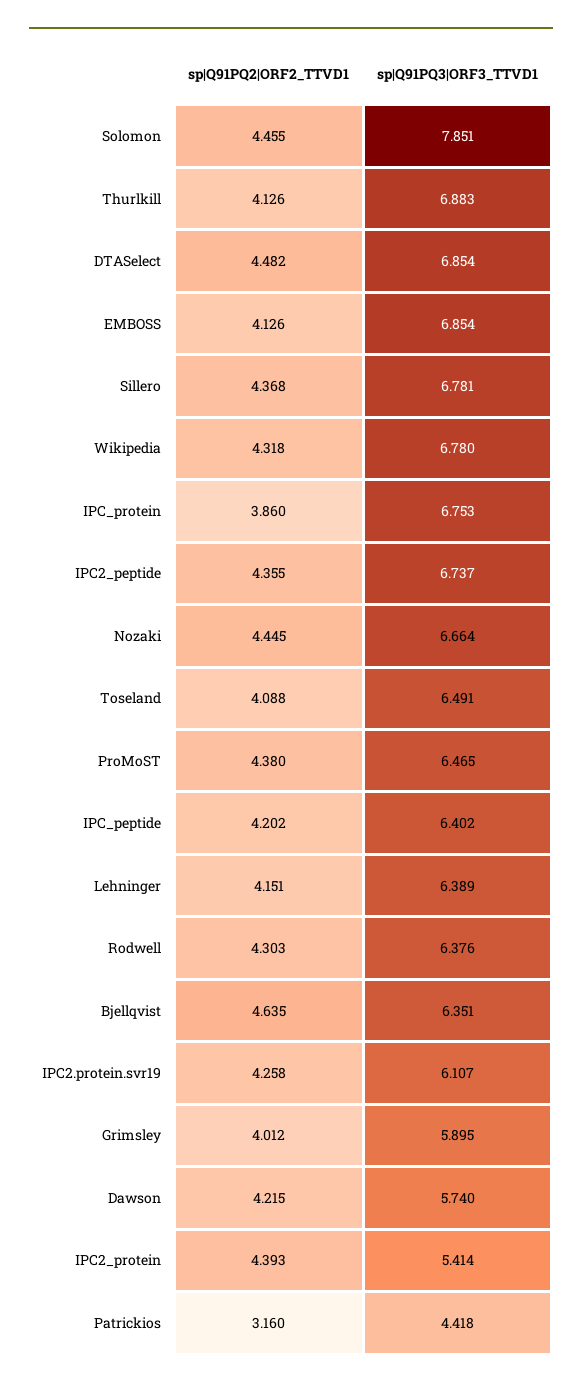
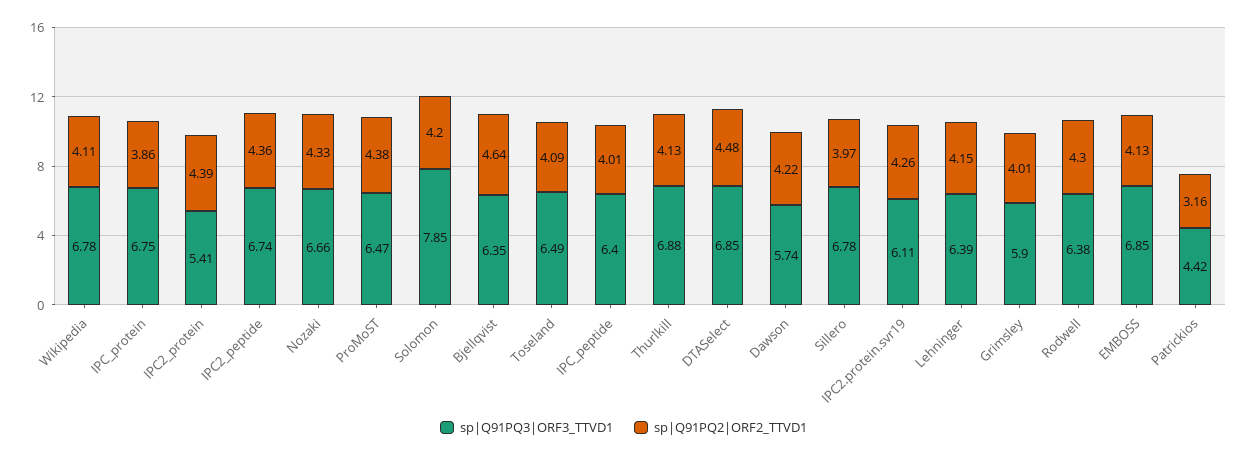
  {
    "sp|Q91PQ2|ORF2_TTVD1": {
-     "Solomon": 4.455,
+     "Solomon": 4.2,
      "Thurlkill": 4.126,
      "DTASelect": 4.482,
      "EMBOSS": 4.126,
-     "Sillero": 4.368,
+     "Sillero": 3.97,
-     "Wikipedia": 4.318,
+     "Wikipedia": 4.11,
      "IPC_protein": 3.86,
      "IPC2_peptide": 4.355,
-     "Nozaki": 4.445,
+     "Nozaki": 4.33,
      "Toseland": 4.088,
      "ProMoST": 4.38,
-     "IPC_peptide": 4.202,
+     "IPC_peptide": 4.01,
      "Lehninger": 4.151,
      "Rodwell": 4.303,
      "Bjellqvist": 4.635,
      "IPC2.protein.svr19": 4.258,
      "Grimsley": 4.012,
      "Dawson": 4.215,
      "IPC2_protein": 4.393,
      "Patrickios": 3.16
    },
    "sp|Q91PQ3|ORF3_TTVD1": {
      "Solomon": 7.851,
      "Thurlkill": 6.883,
      "DTASelect": 6.854,
      "EMBOSS": 6.854,
      "Sillero": 6.781,
      "Wikipedia": 6.78,
      "IPC_protein": 6.753,
      "IPC2_peptide": 6.737,
      "Nozaki": 6.664,
      "Toseland": 6.491,
      "ProMoST": 6.465,
      "IPC_peptide": 6.402,
      "Lehninger": 6.389,
      "Rodwell": 6.376,
      "Bjellqvist": 6.351,
      "IPC2.protein.svr19": 6.107,
      "Grimsley": 5.895,
      "Dawson": 5.74,
      "IPC2_protein": 5.414,
      "Patrickios": 4.418
    }
  }

